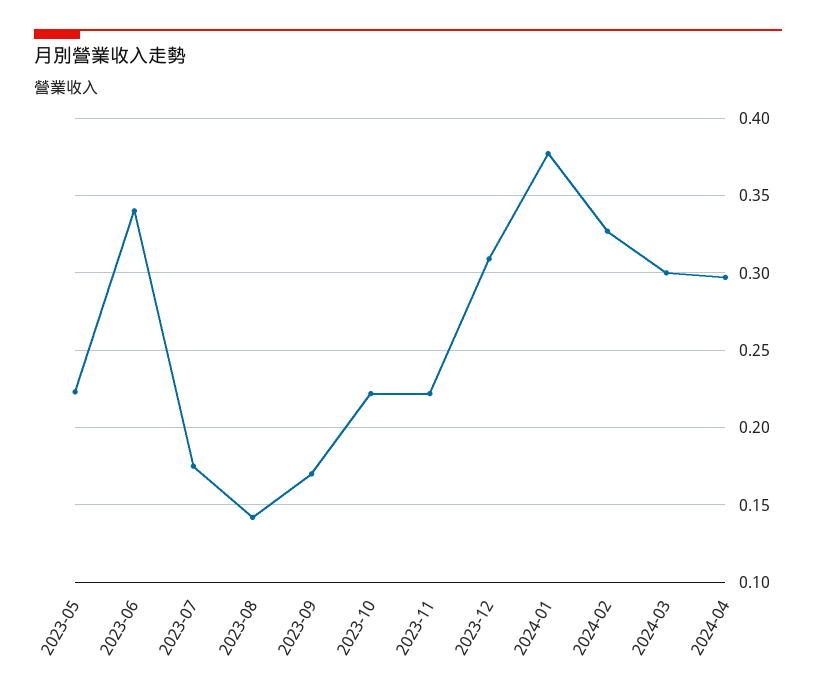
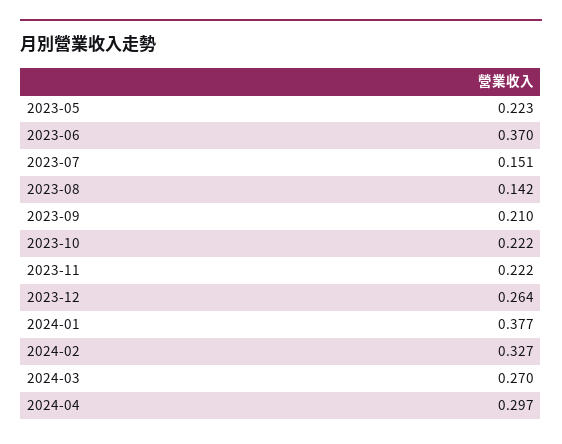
  {
    "2023-05": 0.223,
-   "2023-06": 0.34,
+   "2023-06": 0.37,
-   "2023-07": 0.175,
+   "2023-07": 0.151,
    "2023-08": 0.142,
-   "2023-09": 0.17,
+   "2023-09": 0.21,
    "2023-10": 0.222,
    "2023-11": 0.222,
-   "2023-12": 0.31,
+   "2023-12": 0.264,
    "2024-01": 0.377,
    "2024-02": 0.327,
-   "2024-03": 0.3,
+   "2024-03": 0.27,
    "2024-04": 0.297
  }

